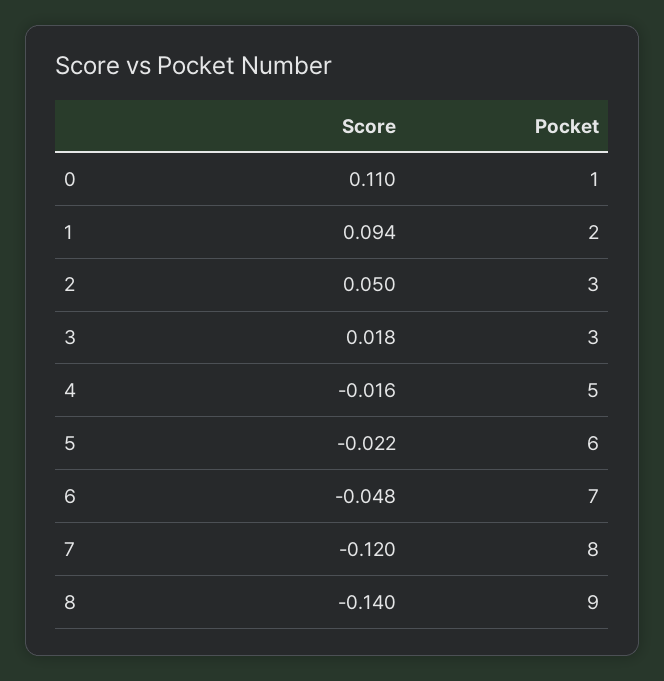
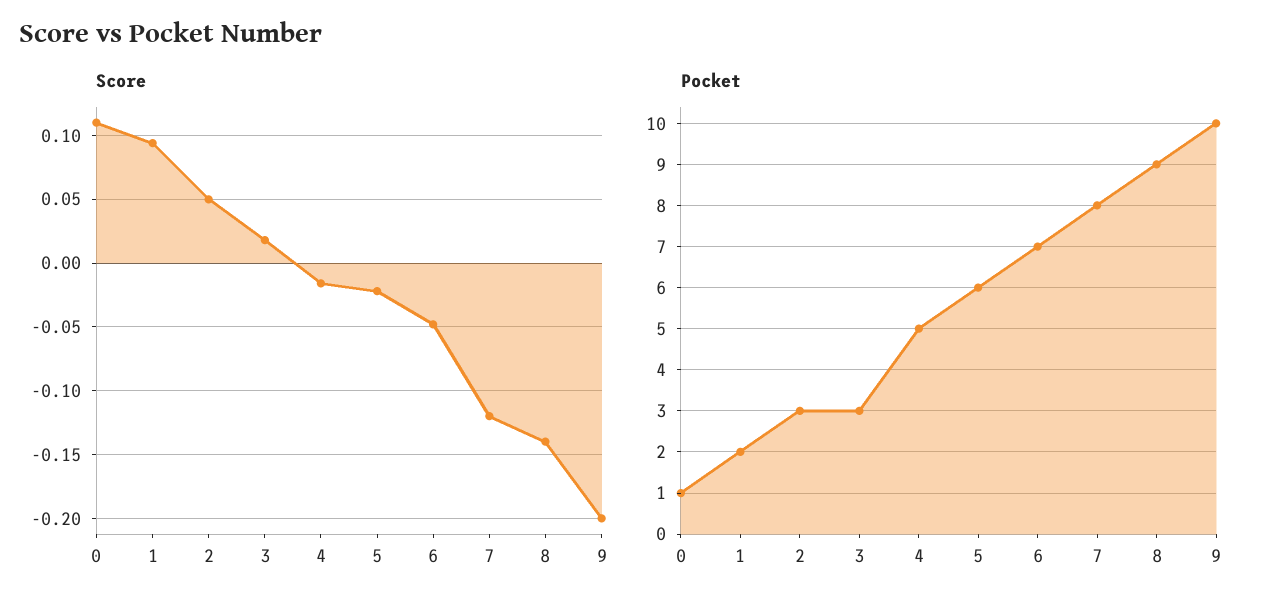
  {
    "Score": {
      "0": 0.11,
      "1": 0.094,
      "2": 0.05,
      "3": 0.018,
      "4": -0.016,
      "5": -0.022,
      "6": -0.048,
      "7": -0.12,
-     "8": -0.14
+     "8": -0.14,
+     "9": -0.2
    },
    "Pocket": {
      "0": 1,
      "1": 2,
      "2": 3,
      "3": 3,
      "4": 5,
      "5": 6,
      "6": 7,
      "7": 8,
-     "8": 9
+     "8": 9,
+     "9": 10
    }
  }

